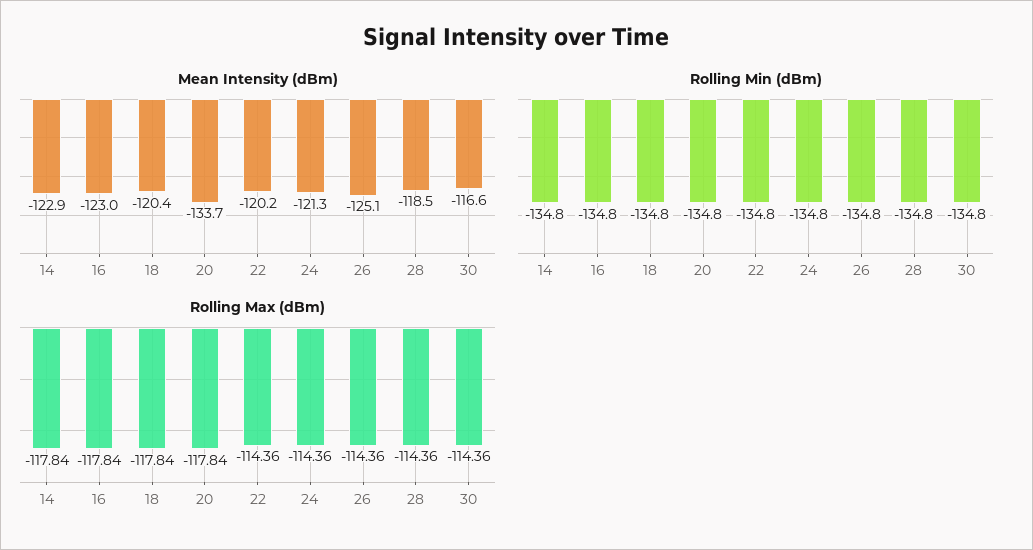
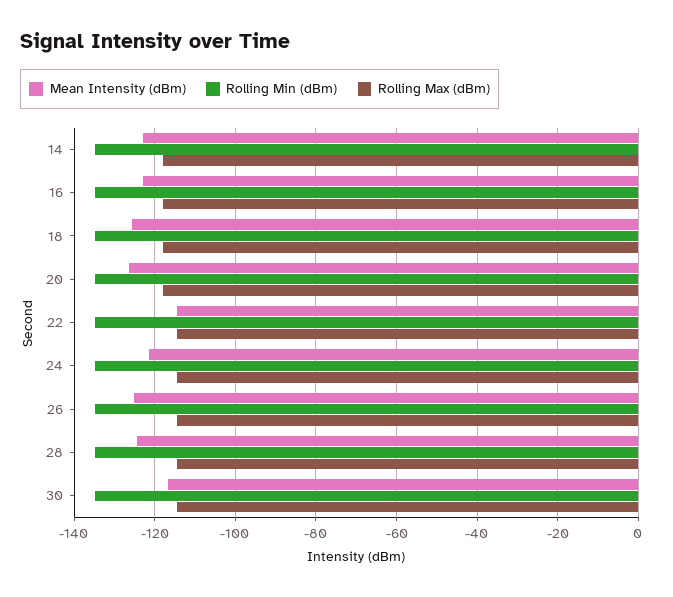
  {
    "Mean Intensity (dBm)": {
      "14": -122.9,
      "16": -123,
-     "18": -120.4,
+     "18": -126,
-     "20": -133.7,
+     "20": -126,
-     "22": -120.2,
+     "22": -114,
      "24": -121.3,
      "26": -125.1,
-     "28": -118.5,
+     "28": -124,
      "30": -116.6
    },
    "Rolling Min (dBm)": {
      "14": -134.8,
      "16": -134.8,
      "18": -134.8,
      "20": -134.8,
      "22": -134.8,
      "24": -134.8,
      "26": -134.8,
      "28": -134.8,
      "30": -134.8
    },
    "Rolling Max (dBm)": {
      "14": -117.84,
      "16": -117.84,
      "18": -117.84,
      "20": -117.84,
      "22": -114.36,
      "24": -114.36,
      "26": -114.36,
      "28": -114.36,
      "30": -114.36
    }
  }

